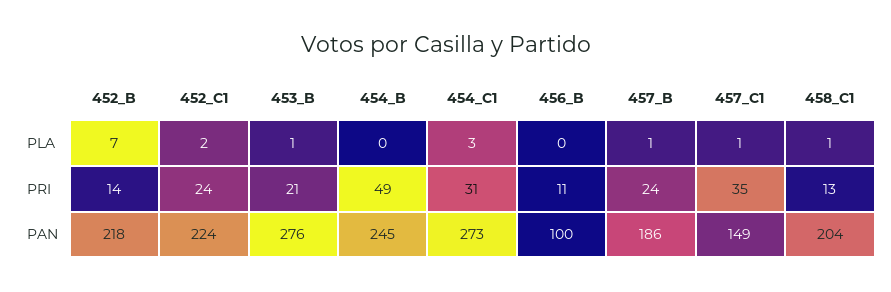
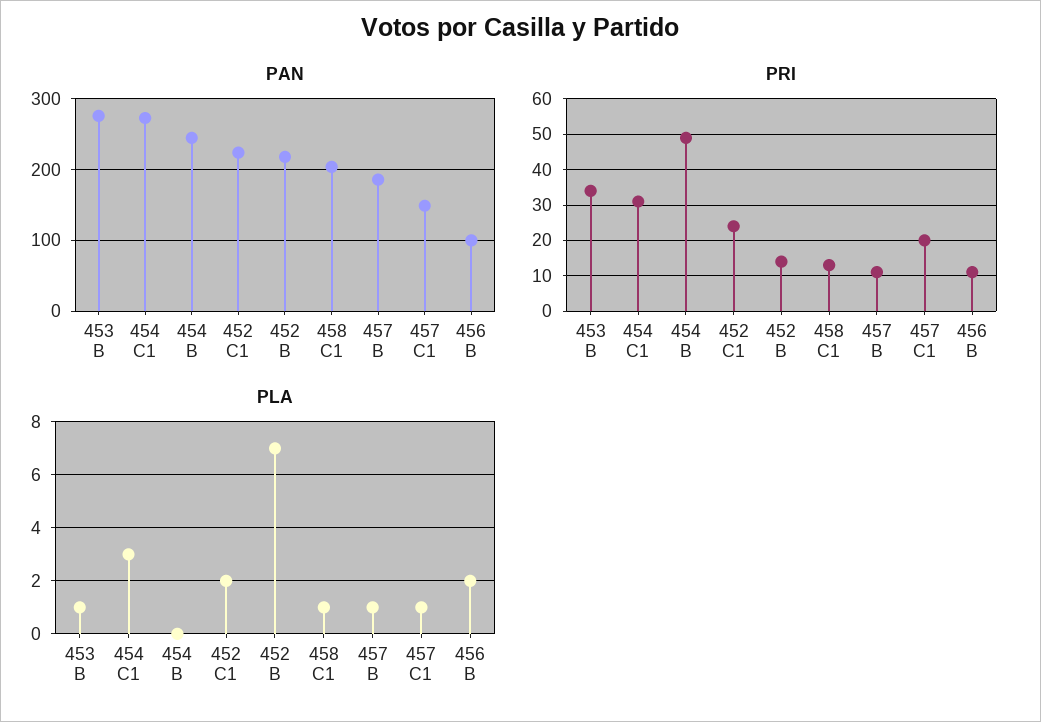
  {
    "PLA": {
      "452_B": 7,
      "452_C1": 2,
      "453_B": 1,
      "454_B": 0,
      "454_C1": 3,
-     "456_B": 0,
+     "456_B": 2,
      "457_B": 1,
      "457_C1": 1,
      "458_C1": 1
    },
    "PRI": {
      "452_B": 14,
      "452_C1": 24,
-     "453_B": 21,
+     "453_B": 35,
      "454_B": 49,
      "454_C1": 31,
      "456_B": 11,
-     "457_B": 24,
+     "457_B": 10,
-     "457_C1": 35,
+     "457_C1": 20,
      "458_C1": 13
    },
    "PAN": {
      "452_B": 218,
      "452_C1": 224,
      "453_B": 276,
      "454_B": 245,
      "454_C1": 273,
      "456_B": 100,
      "457_B": 186,
      "457_C1": 149,
      "458_C1": 204
    }
  }

